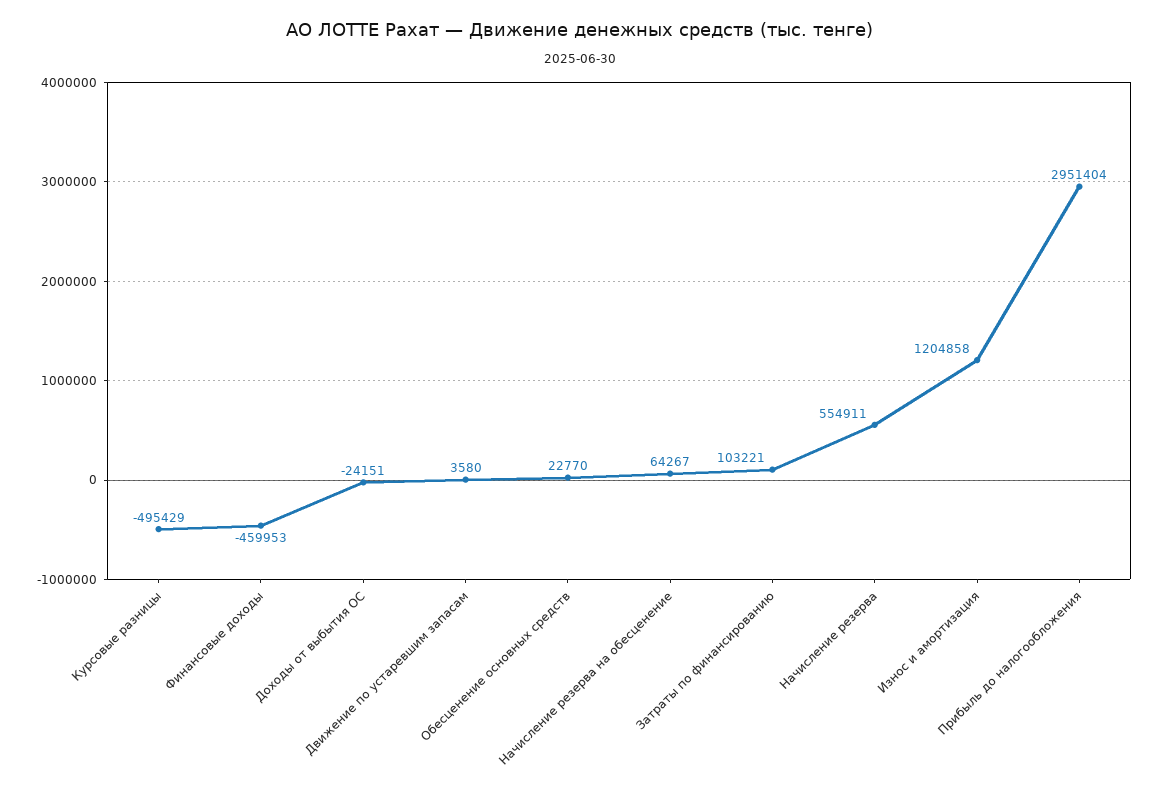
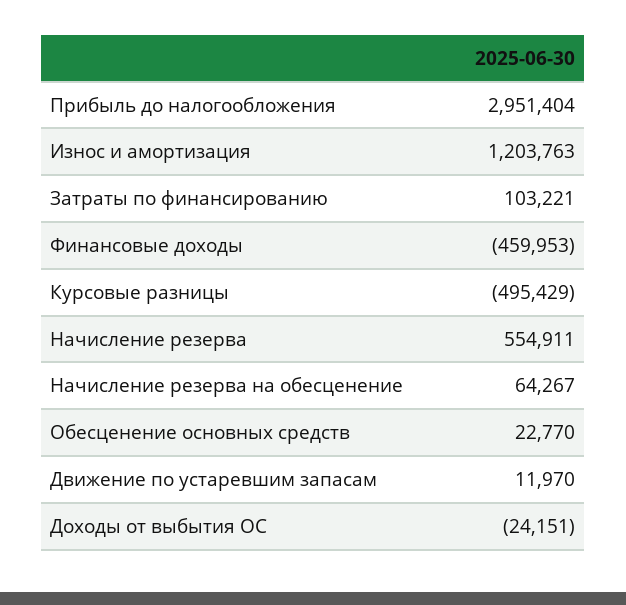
  {
    "Курсовые разницы": -495429,
    "Финансовые доходы": -459953,
    "Доходы от выбытия ОС": -24151,
-   "Движение по устаревшим запасам": 3580,
+   "Движение по устаревшим запасам": 11970,
    "Обесценение основных средств": 22770,
    "Начисление резерва на обесценение": 64267,
    "Затраты по финансированию": 103221,
    "Начисление резерва": 554911,
-   "Износ и амортизация": 1204858,
+   "Износ и амортизация": 1203763,
    "Прибыль до налогообложения": 2951404
  }

